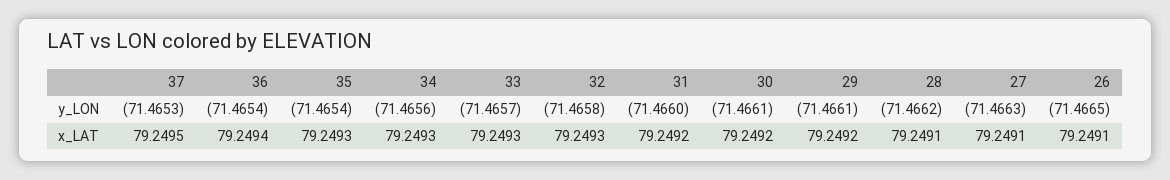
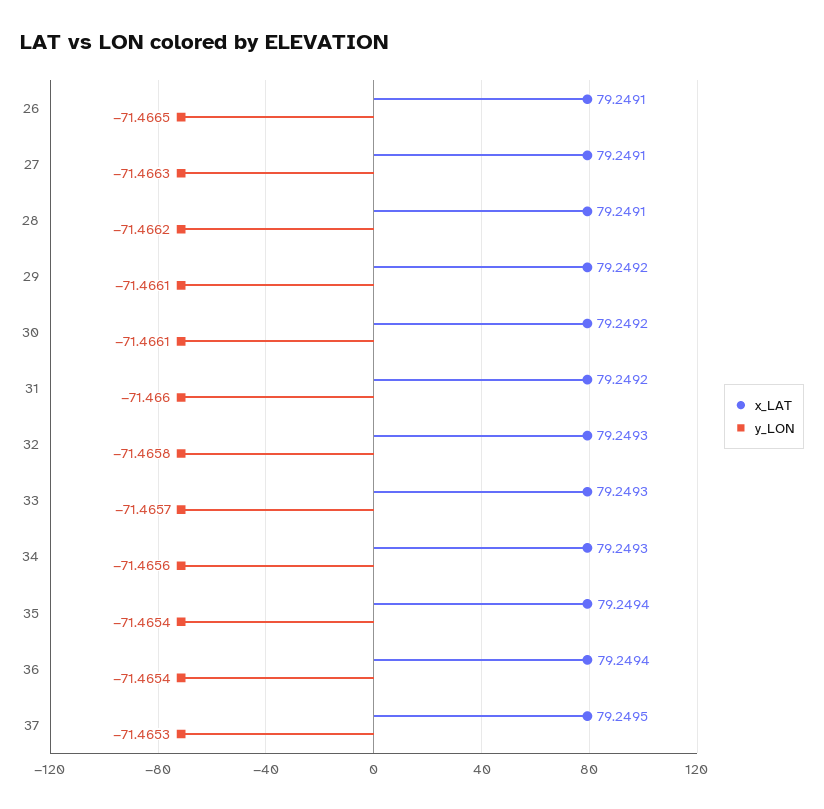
  {
    "y_LON": {
      "37": -71.4653,
      "36": -71.4654,
      "35": -71.4654,
      "34": -71.4656,
      "33": -71.4657,
      "32": -71.4658,
      "31": -71.466,
      "30": -71.4661,
      "29": -71.4661,
      "28": -71.4662,
      "27": -71.4663,
      "26": -71.4665
    },
    "x_LAT": {
      "37": 79.2495,
      "36": 79.2494,
-     "35": 79.2493,
+     "35": 79.2494,
      "34": 79.2493,
      "33": 79.2493,
      "32": 79.2493,
      "31": 79.2492,
      "30": 79.2492,
      "29": 79.2492,
      "28": 79.2491,
      "27": 79.2491,
      "26": 79.2491
    }
  }

